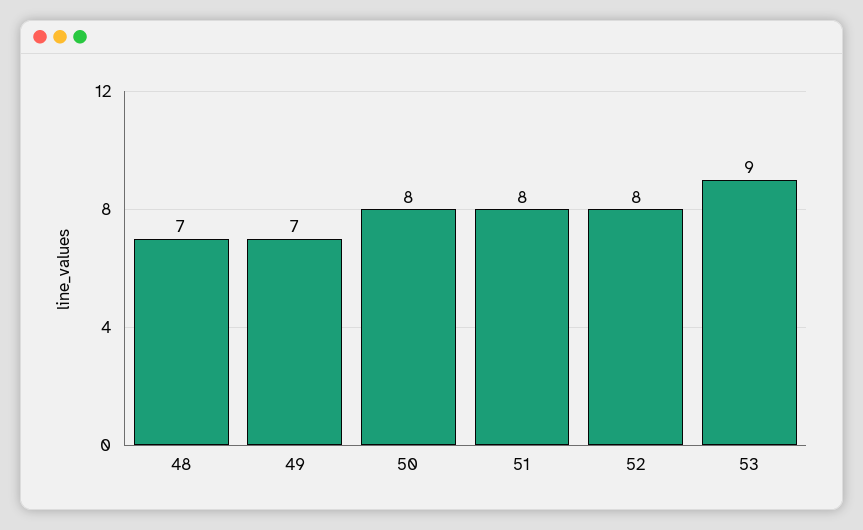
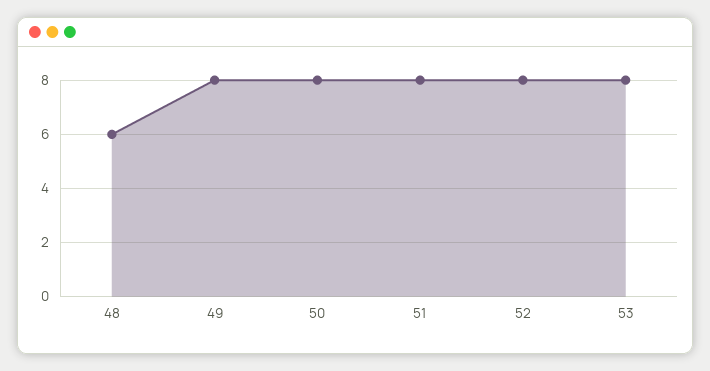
  {
-   "48": 7,
+   "48": 6,
-   "49": 7,
+   "49": 8,
    "50": 8,
    "51": 8,
    "52": 8,
-   "53": 9
+   "53": 8
  }

